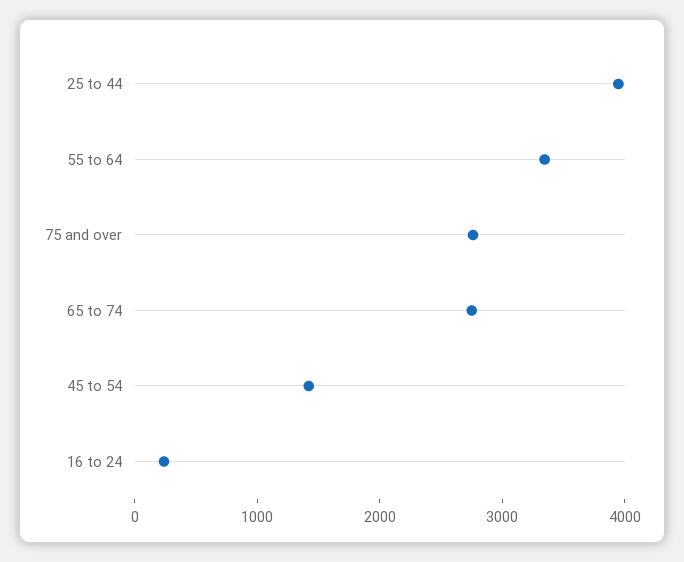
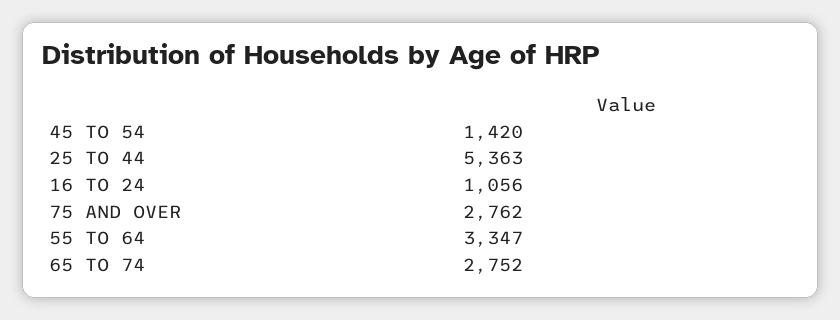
  {
-   "25 to 44": 4000,
+   "25 to 44": 5363,
    "55 to 64": 3347,
    "75 and over": 2762,
    "65 to 74": 2752,
    "45 to 54": 1420,
-   "16 to 24": 200
+   "16 to 24": 1056
  }

